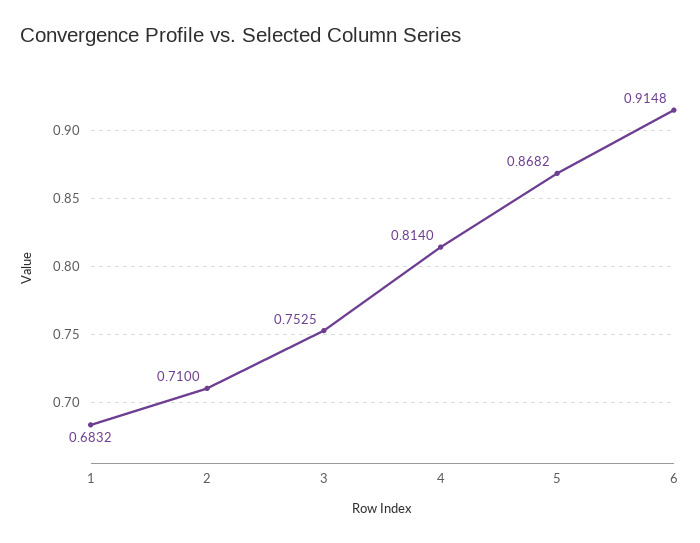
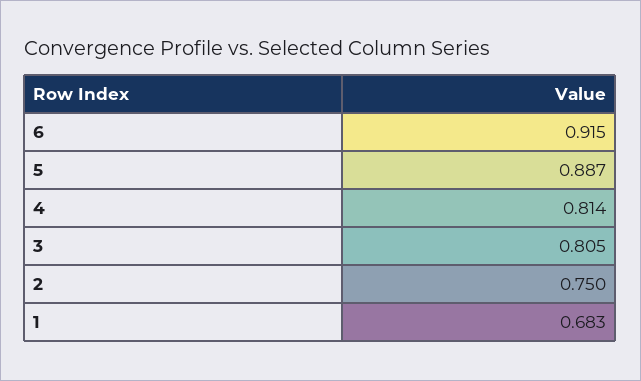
  {
    "1": 0.6832,
-   "2": 0.71,
+   "2": 0.75,
-   "3": 0.7525,
+   "3": 0.805,
    "4": 0.814,
-   "5": 0.8682,
+   "5": 0.887,
    "6": 0.9148
  }

